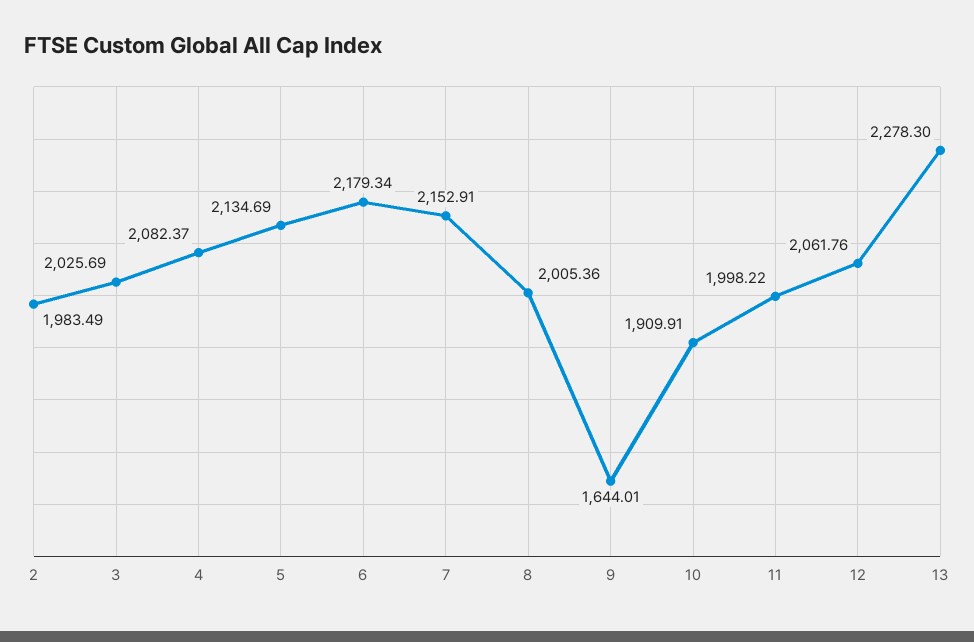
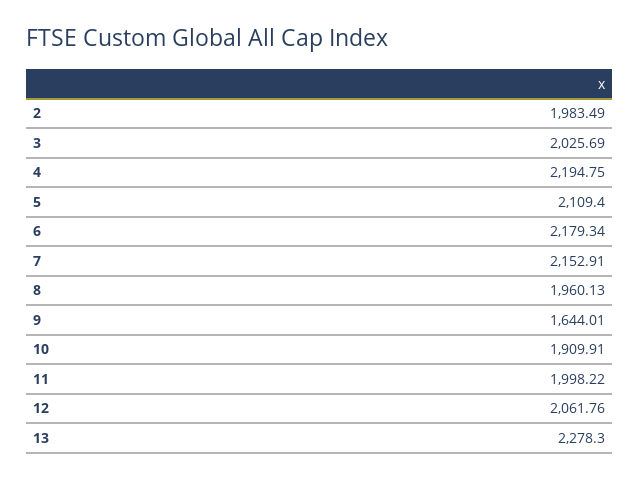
  {
    "2": 1983.49,
    "3": 2025.69,
-   "4": 2082.37,
+   "4": 2194.75,
-   "5": 2134.69,
+   "5": 2109.4,
    "6": 2179.34,
    "7": 2152.91,
-   "8": 2005.36,
+   "8": 1960.13,
    "9": 1644.01,
    "10": 1909.91,
    "11": 1998.22,
    "12": 2061.76,
    "13": 2278.3
  }

